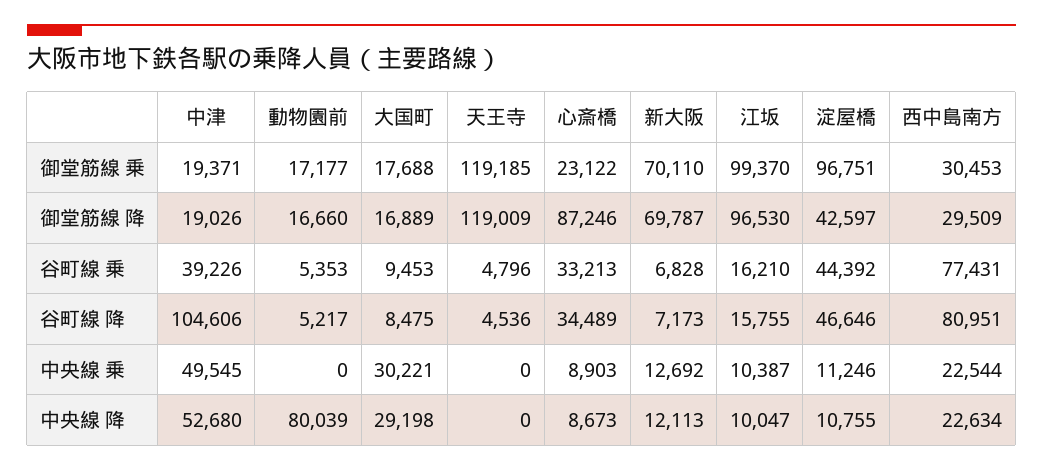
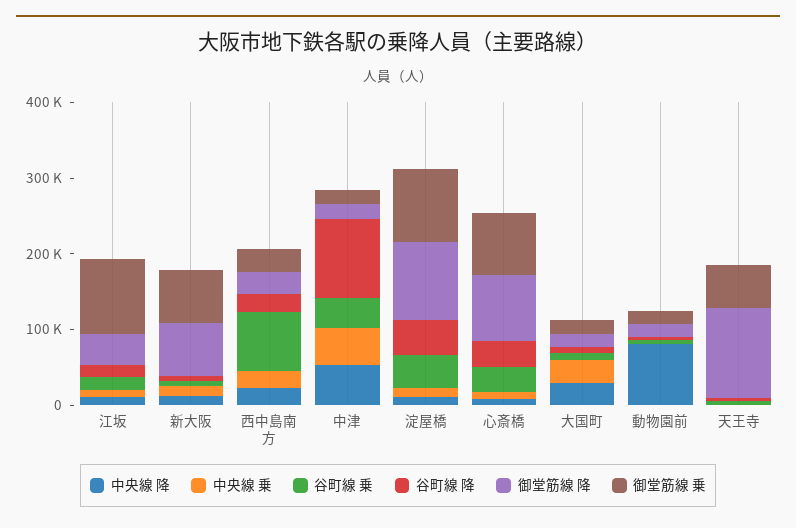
  {
    "御堂筋線 乗": {
      "中津": 19371,
      "動物園前": 17177,
      "大国町": 17688,
-     "天王寺": 119185,
+     "天王寺": 60000,
-     "心斎橋": 23122,
+     "心斎橋": 80000,
      "新大阪": 70110,
      "江坂": 99370,
      "淀屋橋": 96751,
      "西中島南方": 30453
    },
    "御堂筋線 降": {
      "中津": 19026,
      "動物園前": 16660,
      "大国町": 16889,
      "天王寺": 119009,
      "心斎橋": 87246,
      "新大阪": 69787,
-     "江坂": 96530,
+     "江坂": 40000,
-     "淀屋橋": 42597,
+     "淀屋橋": 100000,
      "西中島南方": 29509
    },
    "谷町線 乗": {
      "中津": 39226,
      "動物園前": 5353,
      "大国町": 9453,
      "天王寺": 4796,
      "心斎橋": 33213,
      "新大阪": 6828,
      "江坂": 16210,
      "淀屋橋": 44392,
      "西中島南方": 77431
    },
    "谷町線 降": {
      "中津": 104606,
      "動物園前": 5217,
      "大国町": 8475,
      "天王寺": 4536,
      "心斎橋": 34489,
      "新大阪": 7173,
      "江坂": 15755,
      "淀屋橋": 46646,
-     "西中島南方": 80951
+     "西中島南方": 20000
    },
    "中央線 乗": {
      "中津": 49545,
      "動物園前": 0,
      "大国町": 30221,
      "天王寺": 0,
      "心斎橋": 8903,
      "新大阪": 12692,
      "江坂": 10387,
      "淀屋橋": 11246,
      "西中島南方": 22544
    },
    "中央線 降": {
      "中津": 52680,
      "動物園前": 80039,
      "大国町": 29198,
      "天王寺": 0,
      "心斎橋": 8673,
      "新大阪": 12113,
      "江坂": 10047,
      "淀屋橋": 10755,
      "西中島南方": 22634
    }
  }

